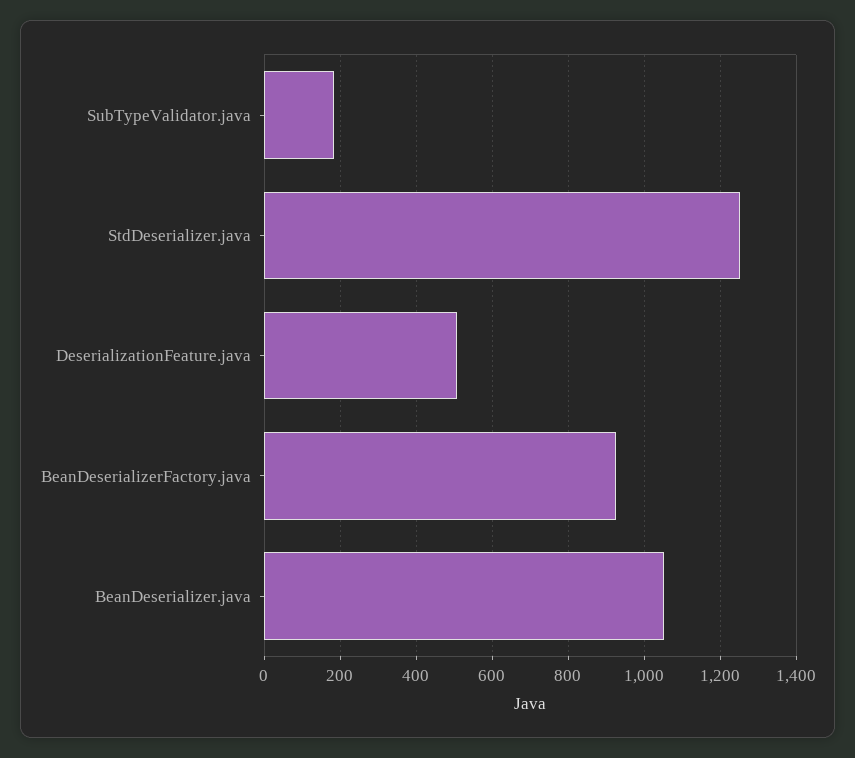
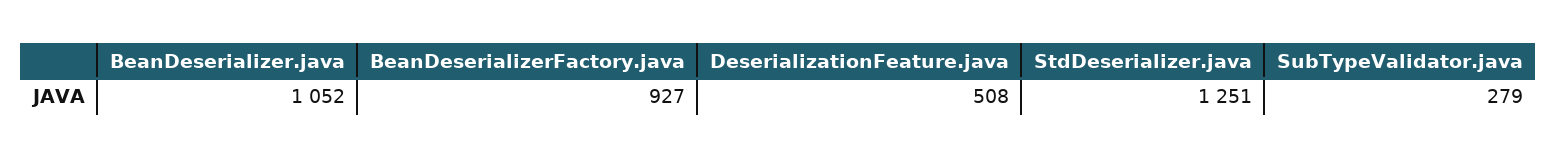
  {
-   "SubTypeValidator.java": 180,
+   "SubTypeValidator.java": 279,
    "StdDeserializer.java": 1251,
    "DeserializationFeature.java": 508,
    "BeanDeserializerFactory.java": 927,
    "BeanDeserializer.java": 1052
  }

